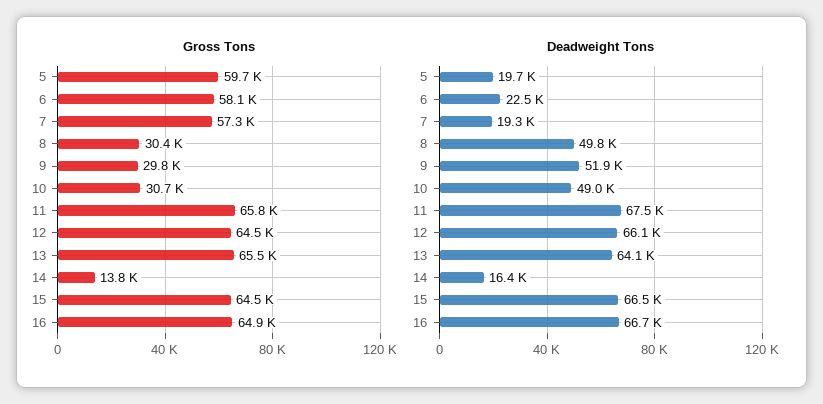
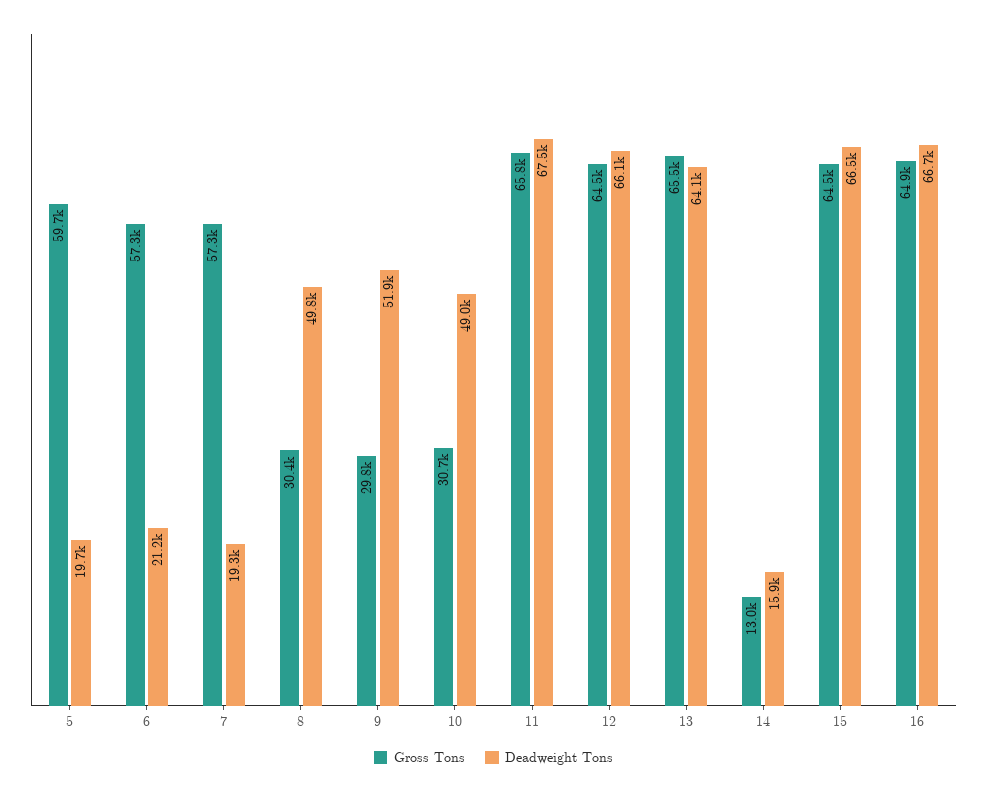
  {
    "Gross Tons": {
      "5": 59700,
-     "6": 58100,
+     "6": 57300,
      "7": 57300,
      "8": 30400,
      "9": 29800,
      "10": 30700,
      "11": 65800,
      "12": 64500,
      "13": 65500,
-     "14": 13800,
+     "14": 13000,
      "15": 64500,
      "16": 64900
    },
    "Deadweight Tons": {
      "5": 19700,
-     "6": 22500,
+     "6": 21200,
      "7": 19300,
      "8": 49800,
      "9": 51900,
      "10": 49000,
      "11": 67500,
      "12": 66100,
      "13": 64100,
-     "14": 16400,
+     "14": 15900,
      "15": 66500,
      "16": 66700
    }
  }

